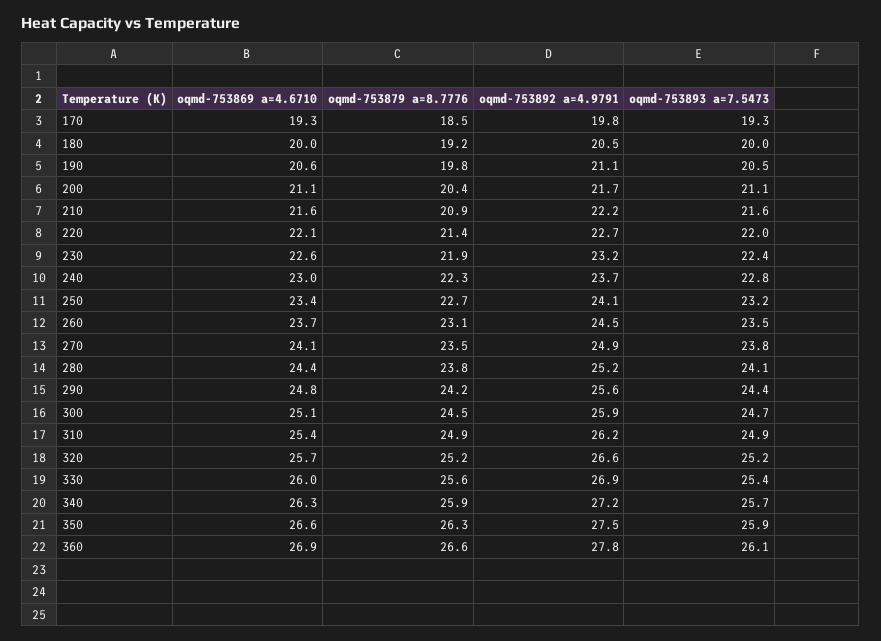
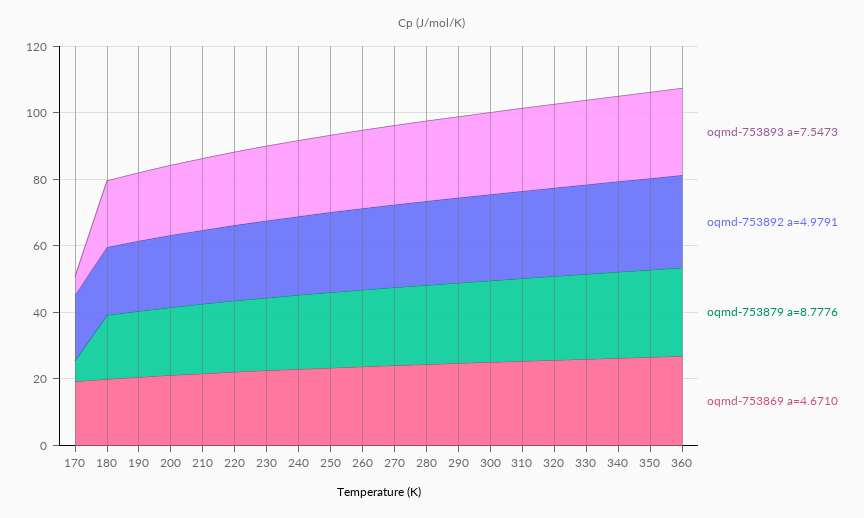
  {
    "oqmd-753869 a=4.6710": {
      "170": 19.3,
      "180": 20,
      "190": 20.6,
      "200": 21.1,
      "210": 21.6,
      "220": 22.1,
      "230": 22.6,
      "240": 23,
      "250": 23.4,
      "260": 23.7,
      "270": 24.1,
      "280": 24.4,
      "290": 24.8,
      "300": 25.1,
      "310": 25.4,
      "320": 25.7,
      "330": 26,
      "340": 26.3,
      "350": 26.6,
      "360": 26.9
    },
    "oqmd-753879 a=8.7776": {
-     "170": 18.5,
+     "170": 5,
      "180": 19.2,
      "190": 19.8,
      "200": 20.4,
      "210": 20.9,
      "220": 21.4,
      "230": 21.9,
      "240": 22.3,
      "250": 22.7,
      "260": 23.1,
      "270": 23.5,
      "280": 23.8,
      "290": 24.2,
      "300": 24.5,
      "310": 24.9,
      "320": 25.2,
      "330": 25.6,
      "340": 25.9,
      "350": 26.3,
      "360": 26.6
    },
    "oqmd-753892 a=4.9791": {
      "170": 19.8,
      "180": 20.5,
      "190": 21.1,
      "200": 21.7,
      "210": 22.2,
      "220": 22.7,
      "230": 23.2,
      "240": 23.7,
      "250": 24.1,
      "260": 24.5,
      "270": 24.9,
      "280": 25.2,
      "290": 25.6,
      "300": 25.9,
      "310": 26.2,
      "320": 26.6,
      "330": 26.9,
      "340": 27.2,
      "350": 27.5,
      "360": 27.8
    },
    "oqmd-753893 a=7.5473": {
-     "170": 19.3,
+     "170": 5,
      "180": 20,
      "190": 20.5,
      "200": 21.1,
      "210": 21.6,
      "220": 22,
      "230": 22.4,
      "240": 22.8,
      "250": 23.2,
      "260": 23.5,
      "270": 23.8,
      "280": 24.1,
      "290": 24.4,
      "300": 24.7,
      "310": 24.9,
      "320": 25.2,
      "330": 25.4,
      "340": 25.7,
      "350": 25.9,
      "360": 26.1
    }
  }

